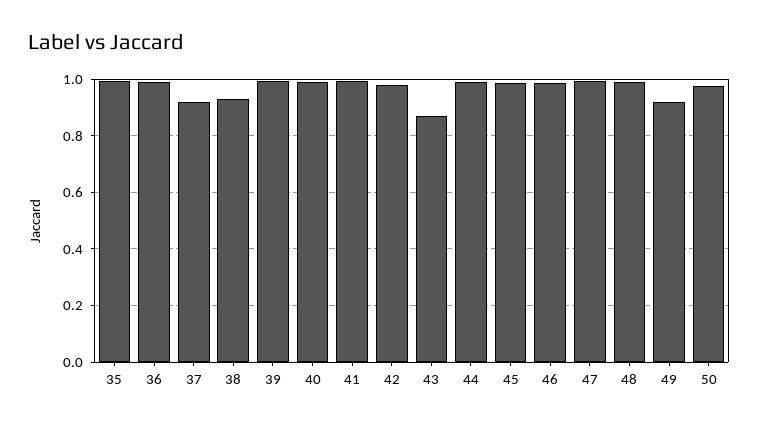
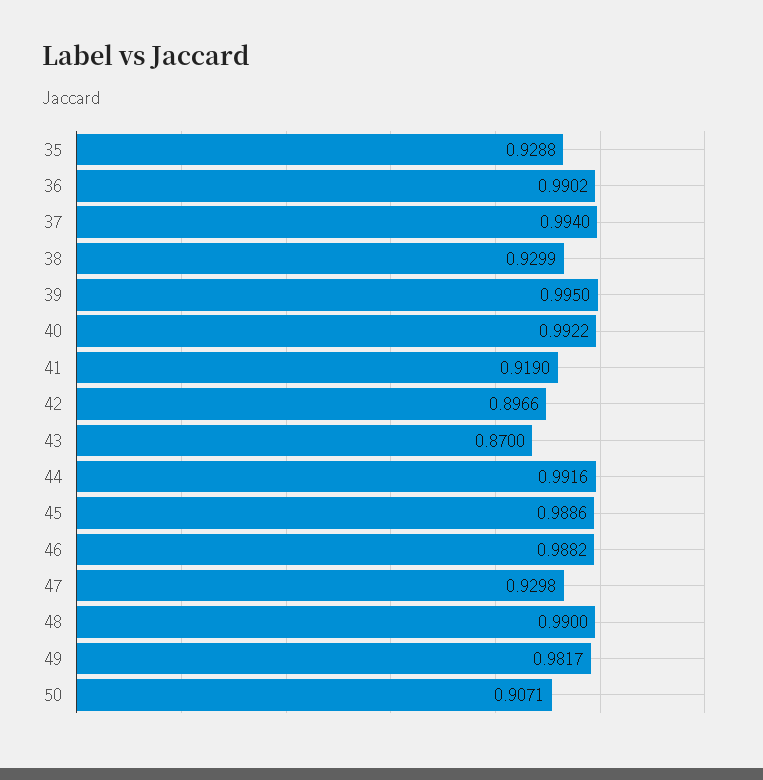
  {
-   "35": 1,
+   "35": 0.9288,
    "36": 0.9902,
-   "37": 0.925,
+   "37": 0.994,
    "38": 0.9299,
    "39": 0.995,
    "40": 0.9922,
-   "41": 1,
+   "41": 0.919,
-   "42": 0.975,
+   "42": 0.8966,
    "43": 0.87,
    "44": 0.9916,
    "45": 0.9886,
    "46": 0.9882,
-   "47": 1,
+   "47": 0.9298,
    "48": 0.99,
-   "49": 0.925,
+   "49": 0.9817,
-   "50": 0.975
+   "50": 0.9071
  }

